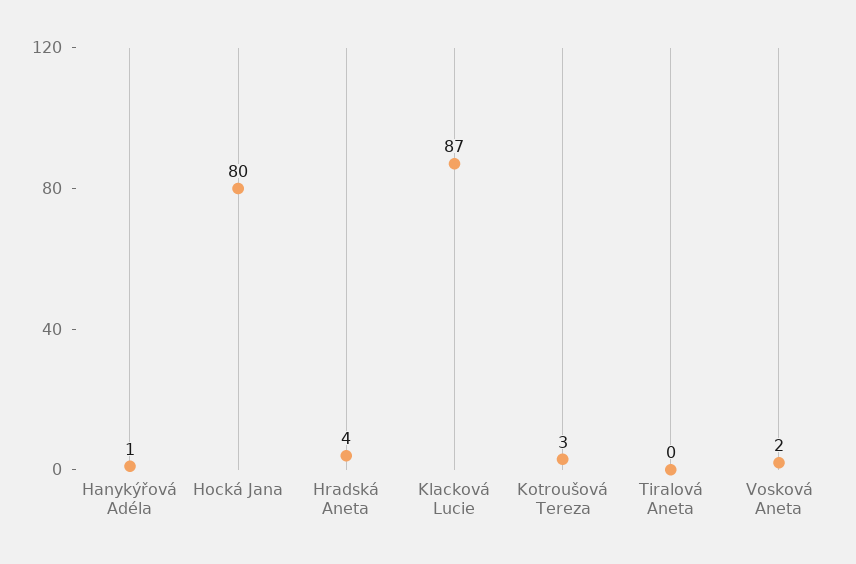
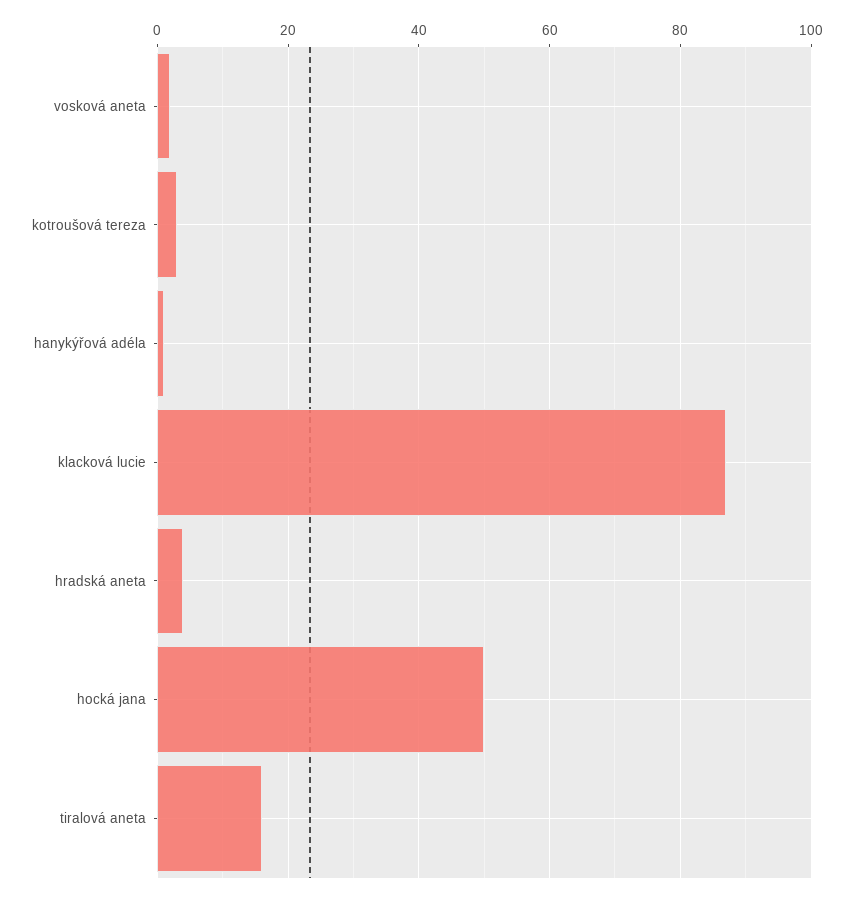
  {
    "Hanykýřová Adéla": 1,
-   "Hocká Jana": 80,
+   "Hocká Jana": 50,
    "Hradská Aneta": 4,
    "Klacková Lucie": 87,
    "Kotroušová Tereza": 3,
-   "Tiralová Aneta": 0,
+   "Tiralová Aneta": 15,
    "Vosková Aneta": 2
  }

